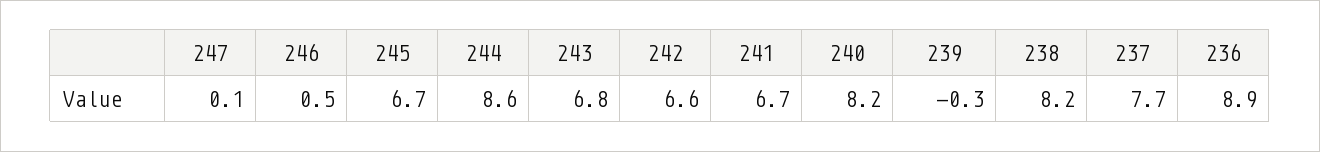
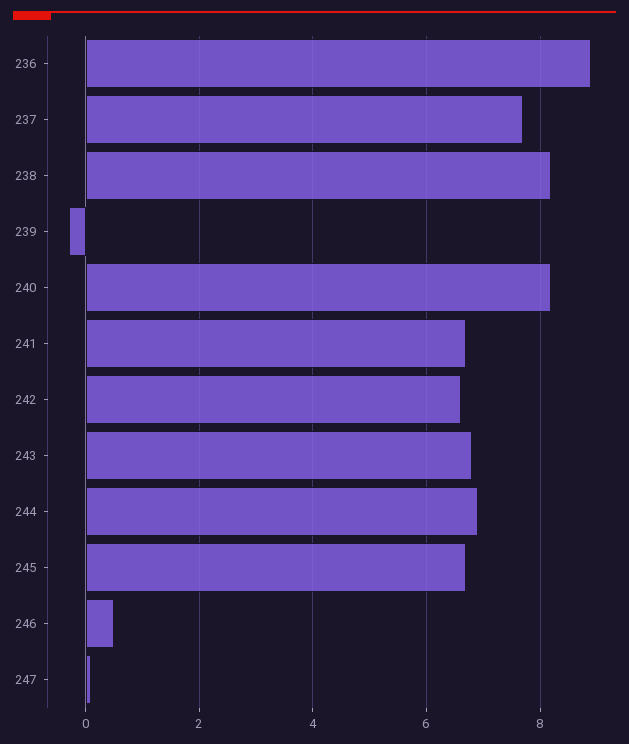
  {
    "247": 0.1,
    "246": 0.5,
    "245": 6.7,
-   "244": 8.6,
+   "244": 7,
    "243": 6.8,
    "242": 6.6,
    "241": 6.7,
    "240": 8.2,
    "239": -0.3,
    "238": 8.2,
    "237": 7.7,
    "236": 8.9
  }

